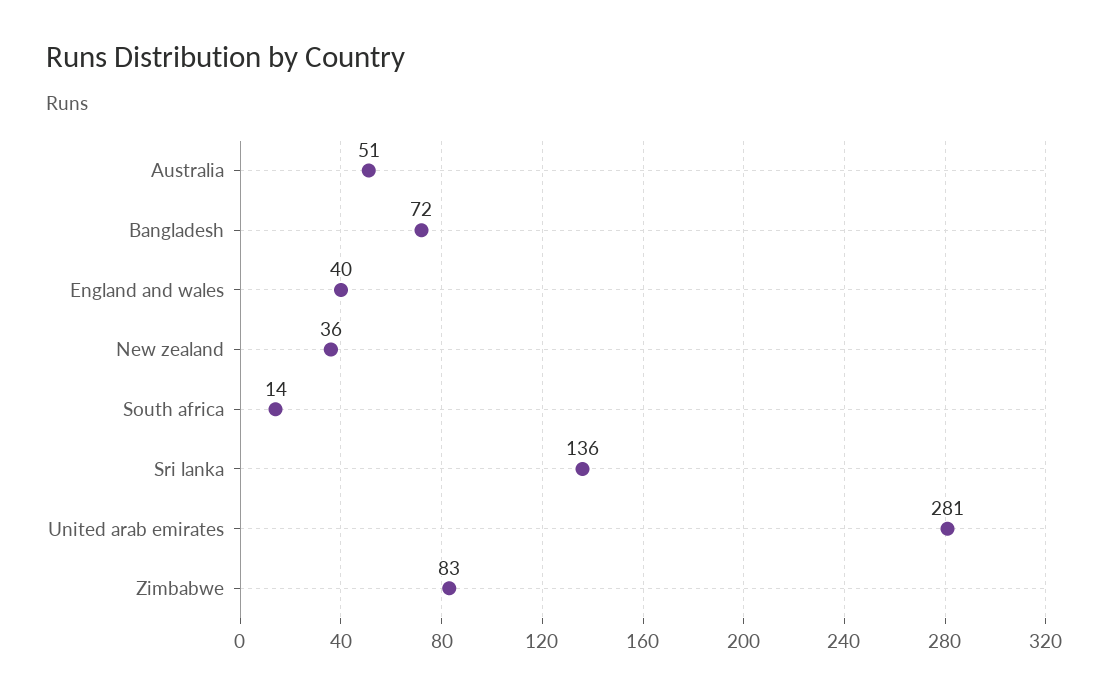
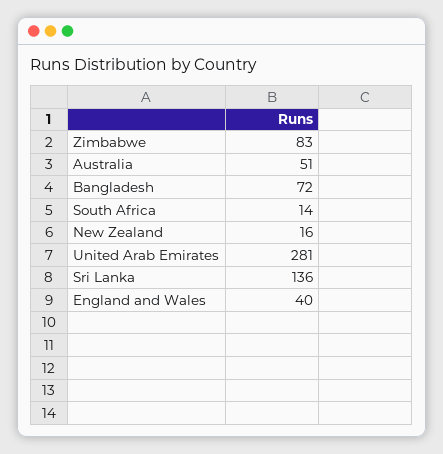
  {
    "Australia": 51,
    "Bangladesh": 72,
    "England and wales": 40,
-   "New zealand": 36,
+   "New zealand": 16,
    "South africa": 14,
    "Sri lanka": 136,
    "United arab emirates": 281,
    "Zimbabwe": 83
  }

